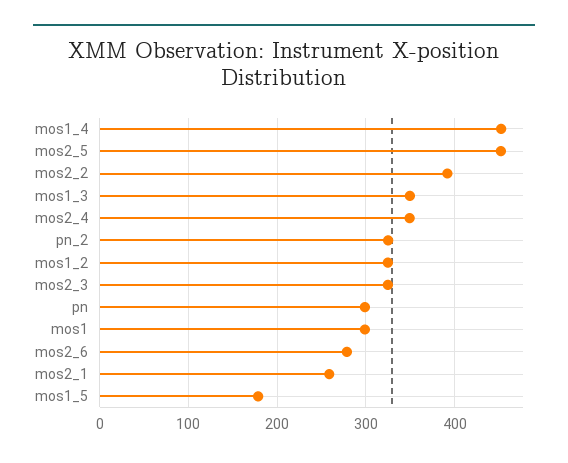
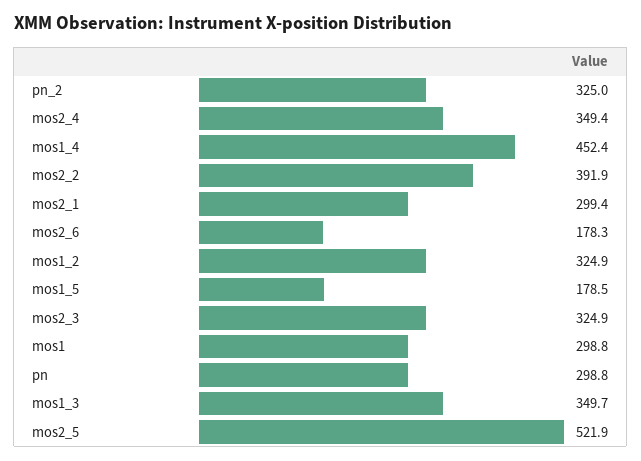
  {
    "mos1_4": 452.4,
-   "mos2_5": 450,
+   "mos2_5": 521.9,
    "mos2_2": 391.9,
    "mos1_3": 349.7,
    "mos2_4": 349.4,
    "pn_2": 325,
    "mos1_2": 324.9,
    "mos2_3": 324.9,
    "pn": 298.8,
    "mos1": 298.8,
-   "mos2_6": 280,
+   "mos2_6": 178.3,
-   "mos2_1": 260,
+   "mos2_1": 299.4,
    "mos1_5": 178.5
  }

